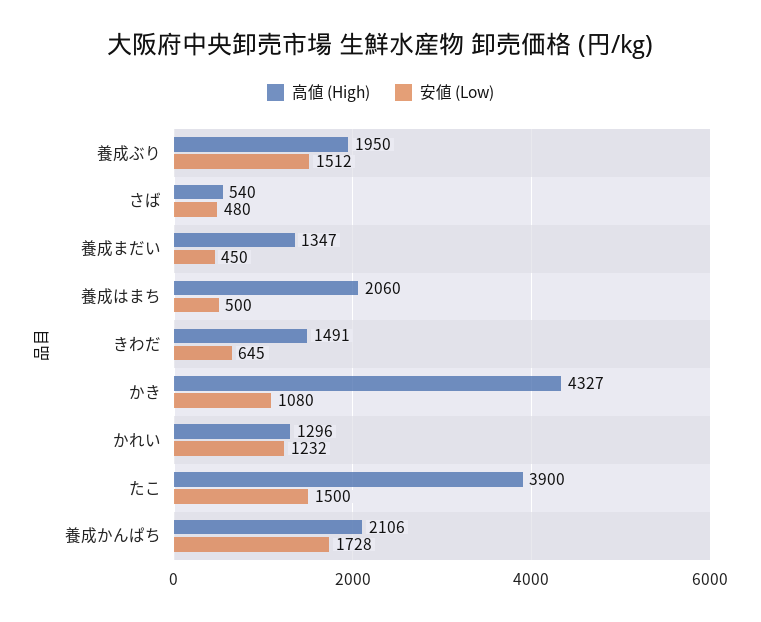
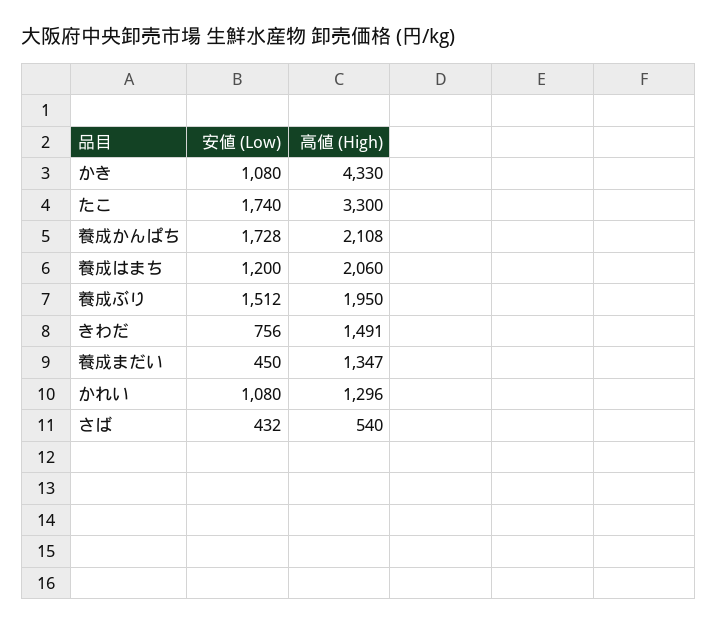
  {
    "高値 (High)": {
      "養成ぶり": 1950,
      "さば": 540,
      "養成まだい": 1347,
      "養成はまち": 2060,
      "きわだ": 1491,
-     "かき": 4327,
+     "かき": 4330,
      "かれい": 1296,
-     "たこ": 3900,
+     "たこ": 3300,
-     "養成かんぱち": 2106
+     "養成かんぱち": 2108
    },
    "安値 (Low)": {
      "養成ぶり": 1512,
-     "さば": 480,
+     "さば": 432,
      "養成まだい": 450,
-     "養成はまち": 500,
+     "養成はまち": 1200,
-     "きわだ": 645,
+     "きわだ": 756,
      "かき": 1080,
-     "かれい": 1232,
+     "かれい": 1080,
-     "たこ": 1500,
+     "たこ": 1740,
      "養成かんぱち": 1728
    }
  }

